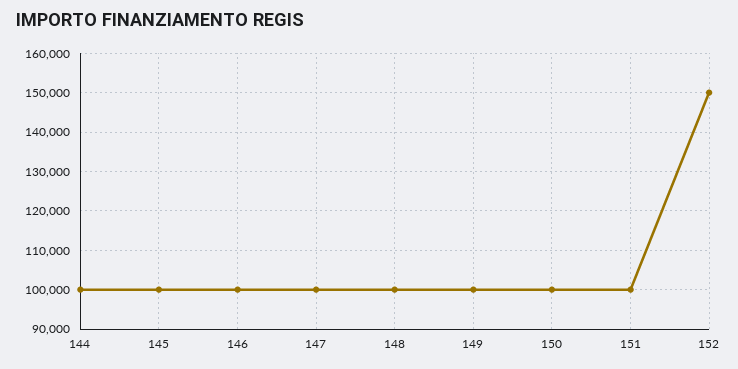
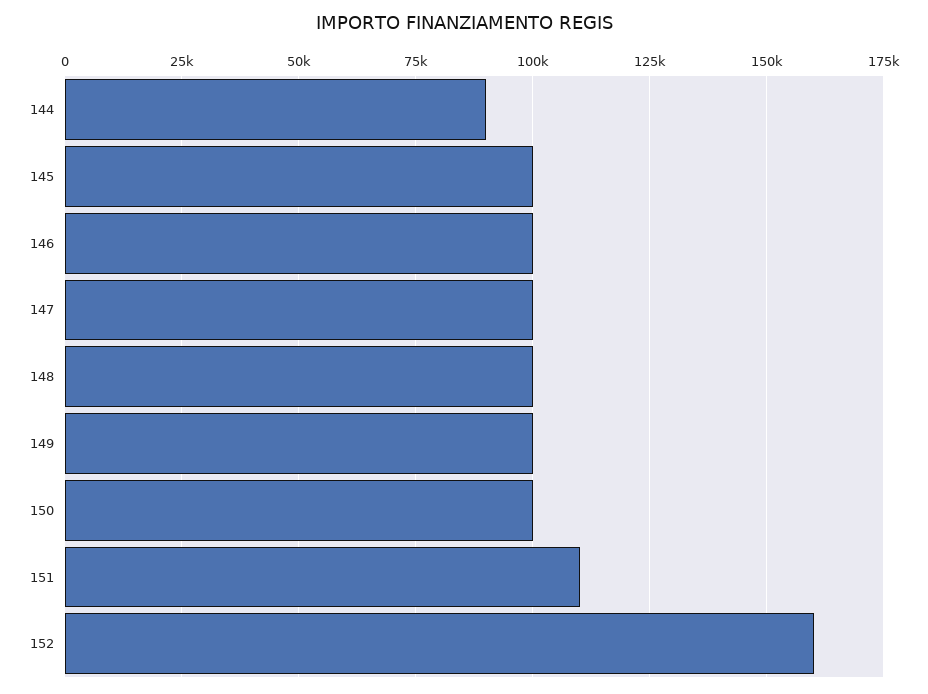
  {
-   "144": 100000,
+   "144": 90000,
    "145": 100000,
    "146": 100000,
    "147": 100000,
    "148": 100000,
    "149": 100000,
    "150": 100000,
-   "151": 100000,
+   "151": 110000,
-   "152": 150000
+   "152": 160000
  }

